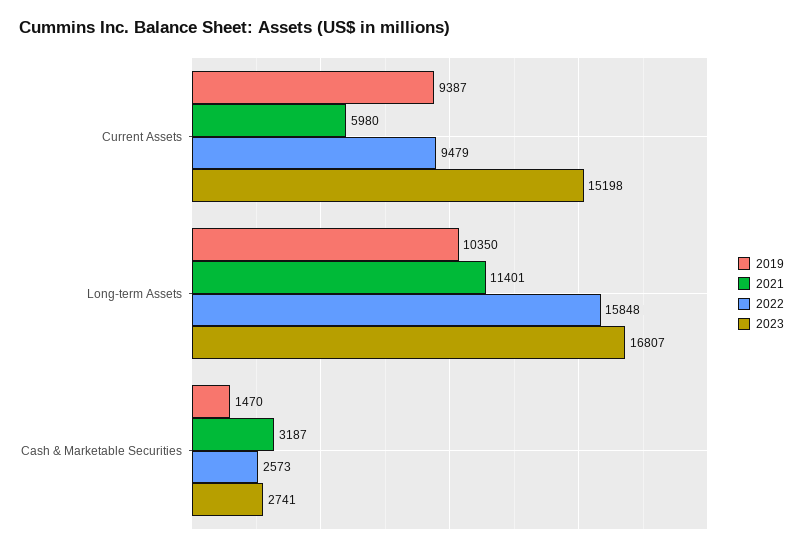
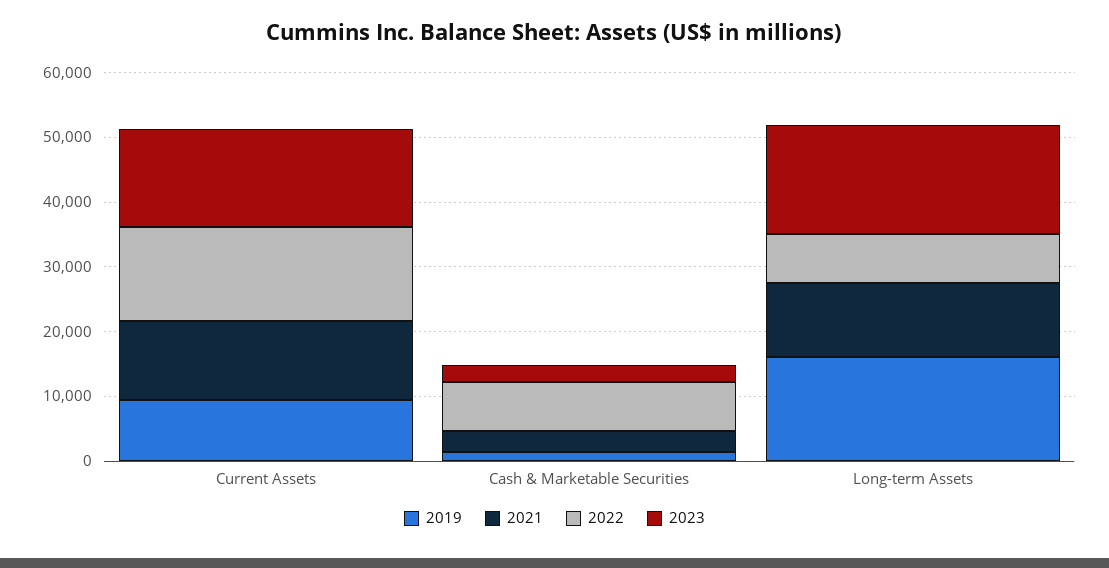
  {
    "2019": {
      "Current Assets": 9387,
-     "Long-term Assets": 10350,
+     "Long-term Assets": 16000,
      "Cash & Marketable Securities": 1470
    },
    "2021": {
-     "Current Assets": 5980,
+     "Current Assets": 12000,
      "Long-term Assets": 11401,
      "Cash & Marketable Securities": 3187
    },
    "2022": {
-     "Current Assets": 9479,
+     "Current Assets": 14000,
-     "Long-term Assets": 15848,
+     "Long-term Assets": 8000,
-     "Cash & Marketable Securities": 2573
+     "Cash & Marketable Securities": 8000
    },
    "2023": {
      "Current Assets": 15198,
      "Long-term Assets": 16807,
      "Cash & Marketable Securities": 2741
    }
  }

